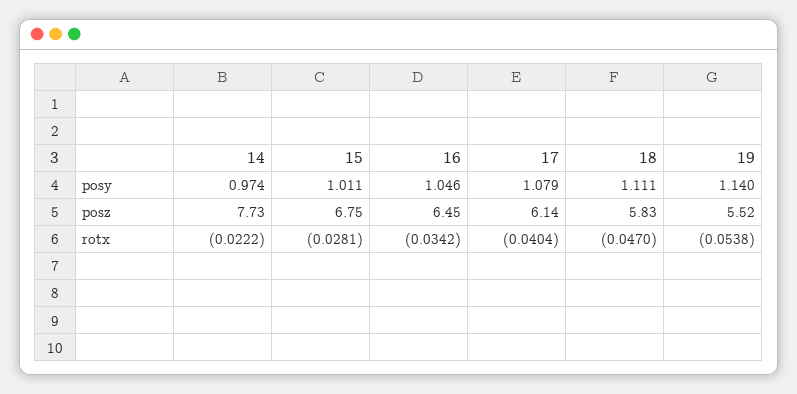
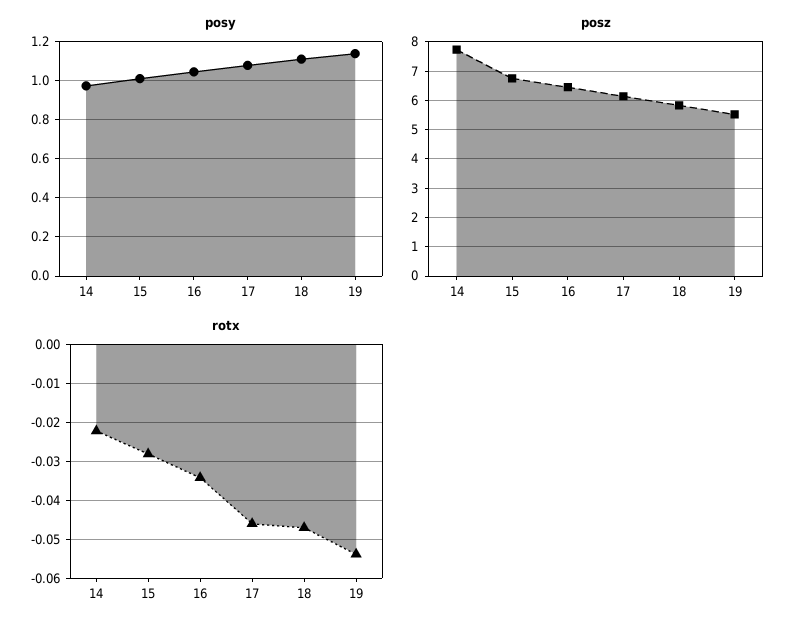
  {
    "posy": {
      "14": 0.974,
      "15": 1.011,
      "16": 1.046,
      "17": 1.079,
      "18": 1.111,
      "19": 1.14
    },
    "posz": {
      "14": 7.73,
      "15": 6.75,
      "16": 6.45,
      "17": 6.14,
      "18": 5.83,
      "19": 5.52
    },
    "rotx": {
      "14": -0.0222,
      "15": -0.0281,
      "16": -0.0342,
-     "17": -0.0404,
+     "17": -0.046,
      "18": -0.047,
      "19": -0.0538
    }
  }

